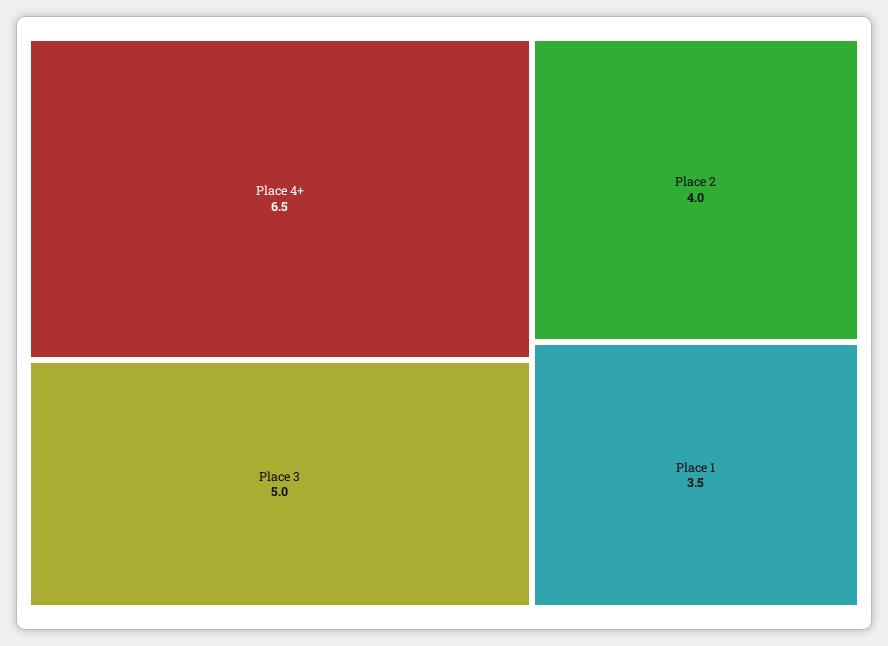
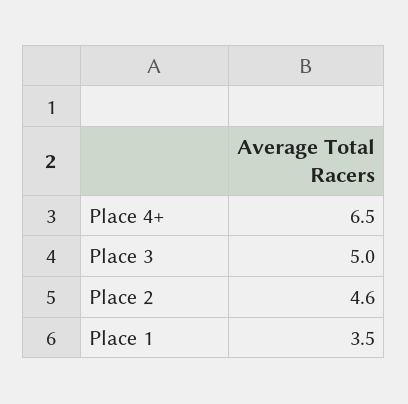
  {
    "Place 4+": 6.5,
    "Place 3": 5,
-   "Place 2": 4,
+   "Place 2": 4.6,
    "Place 1": 3.5
  }

